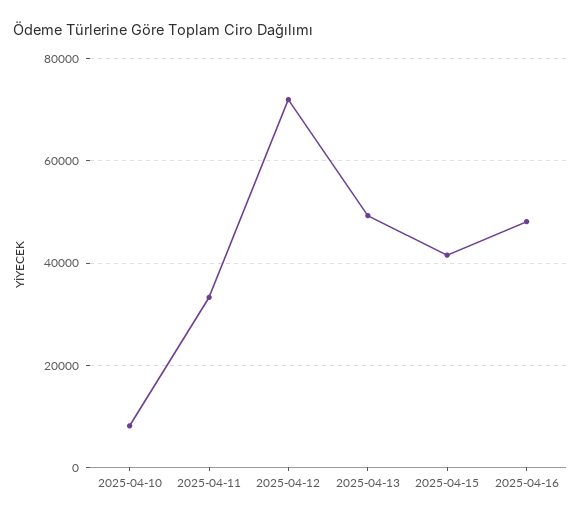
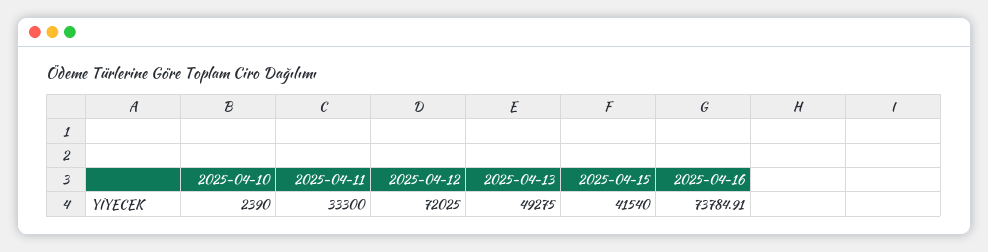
  {
-   "2025-04-10": 8000,
+   "2025-04-10": 2390,
    "2025-04-11": 33300,
    "2025-04-12": 72025,
    "2025-04-13": 49275,
    "2025-04-15": 41540,
-   "2025-04-16": 48000
+   "2025-04-16": 73784.91
  }

